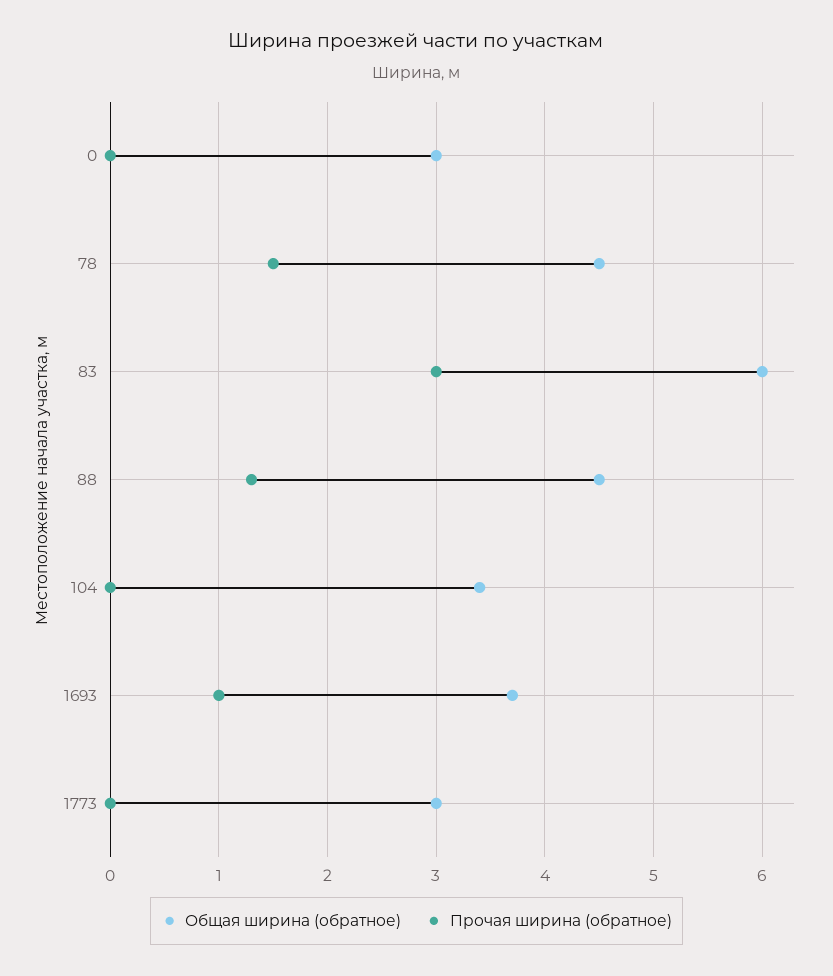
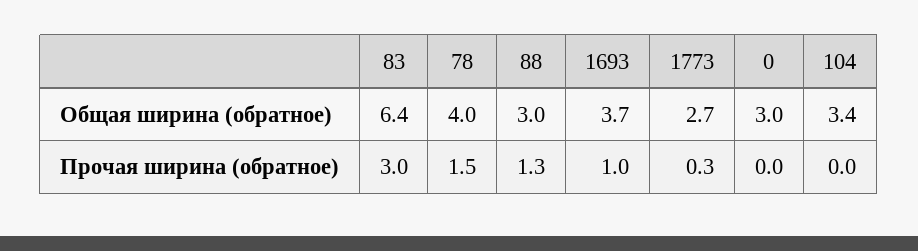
  {
    "Общая ширина (обратное)": {
      "0": 3,
-     "78": 4.5,
+     "78": 4,
-     "83": 6,
+     "83": 6.4,
-     "88": 4.5,
+     "88": 3,
      "104": 3.4,
      "1693": 3.7,
-     "1773": 3
+     "1773": 2.7
    },
    "Прочая ширина (обратное)": {
      "0": 0,
      "78": 1.5,
      "83": 3,
      "88": 1.3,
      "104": 0,
      "1693": 1,
-     "1773": 0
+     "1773": 0.3
    }
  }

